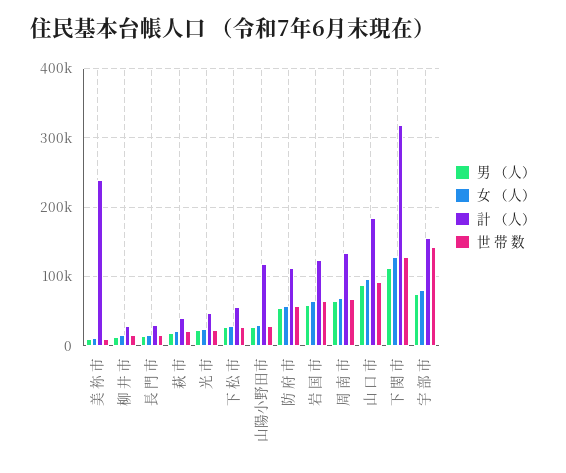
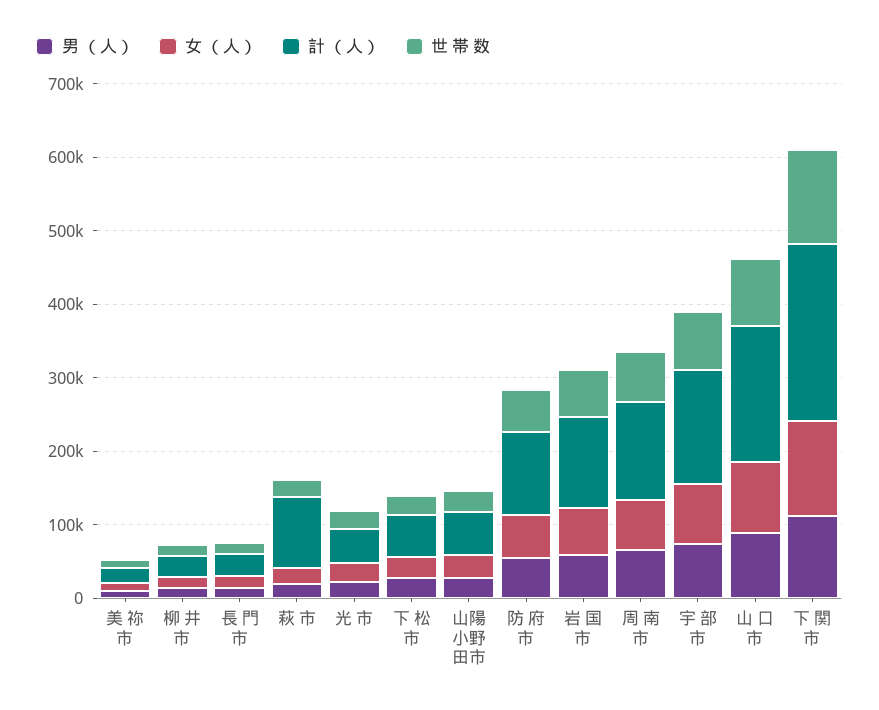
  {
    "男 （人）": {
      "美 祢 市": 10000,
      "柳 井 市": 10000,
      "長 門 市": 10000,
      "萩 市": 20000,
      "光 市": 20000,
      "下 松 市": 30000,
      "山陽小野田市": 30000,
      "防 府 市": 60000,
      "岩 国 市": 60000,
      "周 南 市": 70000,
      "山 口 市": 90000,
      "下 関 市": 110000,
      "宇 部 市": 70000
    },
    "女 （人）": {
      "美 祢 市": 10000,
      "柳 井 市": 20000,
      "長 門 市": 20000,
      "萩 市": 20000,
      "光 市": 20000,
      "下 松 市": 30000,
      "山陽小野田市": 30000,
      "防 府 市": 60000,
      "岩 国 市": 60000,
      "周 南 市": 70000,
      "山 口 市": 100000,
      "下 関 市": 130000,
      "宇 部 市": 80000
    },
    "計 （人）": {
-     "美 祢 市": 240000,
+     "美 祢 市": 20000,
      "柳 井 市": 30000,
      "長 門 市": 30000,
-     "萩 市": 40000,
+     "萩 市": 100000,
      "光 市": 50000,
      "下 松 市": 60000,
-     "山陽小野田市": 120000,
+     "山陽小野田市": 60000,
      "防 府 市": 110000,
      "岩 国 市": 120000,
      "周 南 市": 130000,
      "山 口 市": 180000,
-     "下 関 市": 320000,
+     "下 関 市": 240000,
      "宇 部 市": 160000
    },
    "世 帯 数": {
      "美 祢 市": 10000,
      "柳 井 市": 20000,
      "長 門 市": 20000,
      "萩 市": 20000,
      "光 市": 20000,
      "下 松 市": 30000,
      "山陽小野田市": 30000,
      "防 府 市": 60000,
      "岩 国 市": 60000,
      "周 南 市": 70000,
      "山 口 市": 90000,
      "下 関 市": 130000,
-     "宇 部 市": 140000
+     "宇 部 市": 80000
    }
  }

